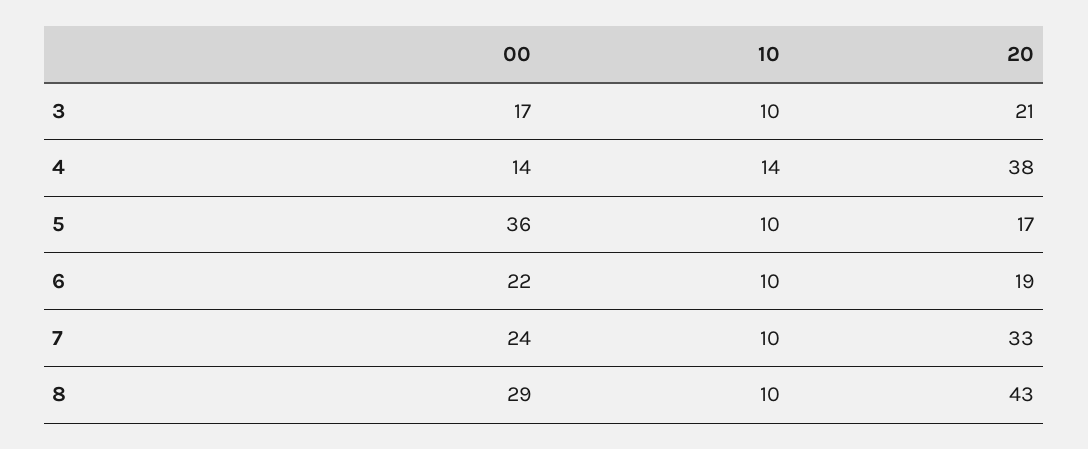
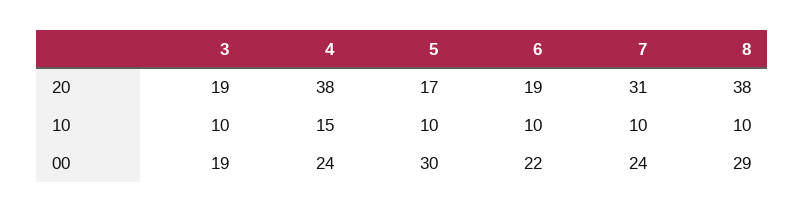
  {
    "00": {
-     "3": 17,
+     "3": 19,
-     "4": 14,
+     "4": 24,
-     "5": 36,
+     "5": 30,
      "6": 22,
      "7": 24,
      "8": 29
    },
    "10": {
      "3": 10,
-     "4": 14,
+     "4": 15,
      "5": 10,
      "6": 10,
      "7": 10,
      "8": 10
    },
    "20": {
-     "3": 21,
+     "3": 19,
      "4": 38,
      "5": 17,
      "6": 19,
-     "7": 33,
+     "7": 31,
-     "8": 43
+     "8": 38
    }
  }

